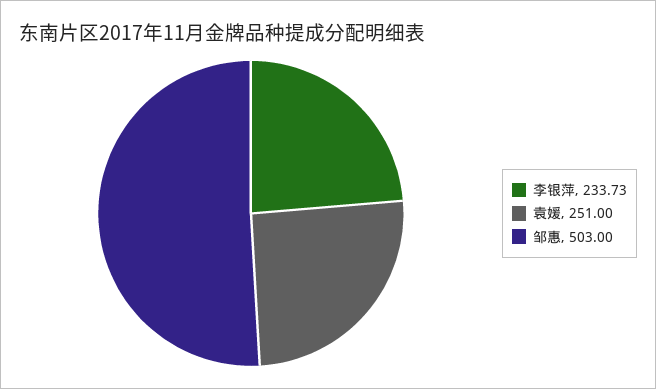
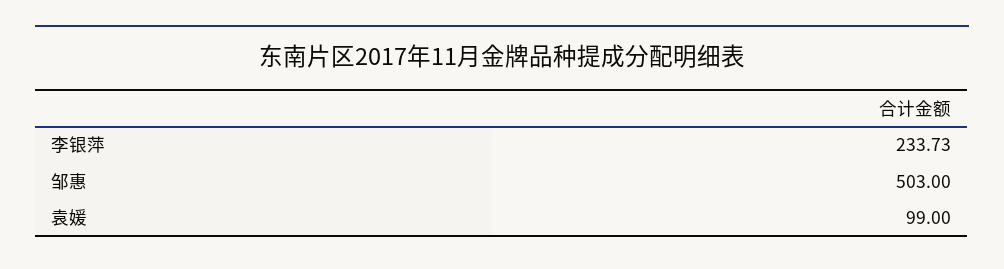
  {
    "李银萍": 233.73,
-   "袁媛": 251,
+   "袁媛": 99,
    "邹惠": 503
  }

